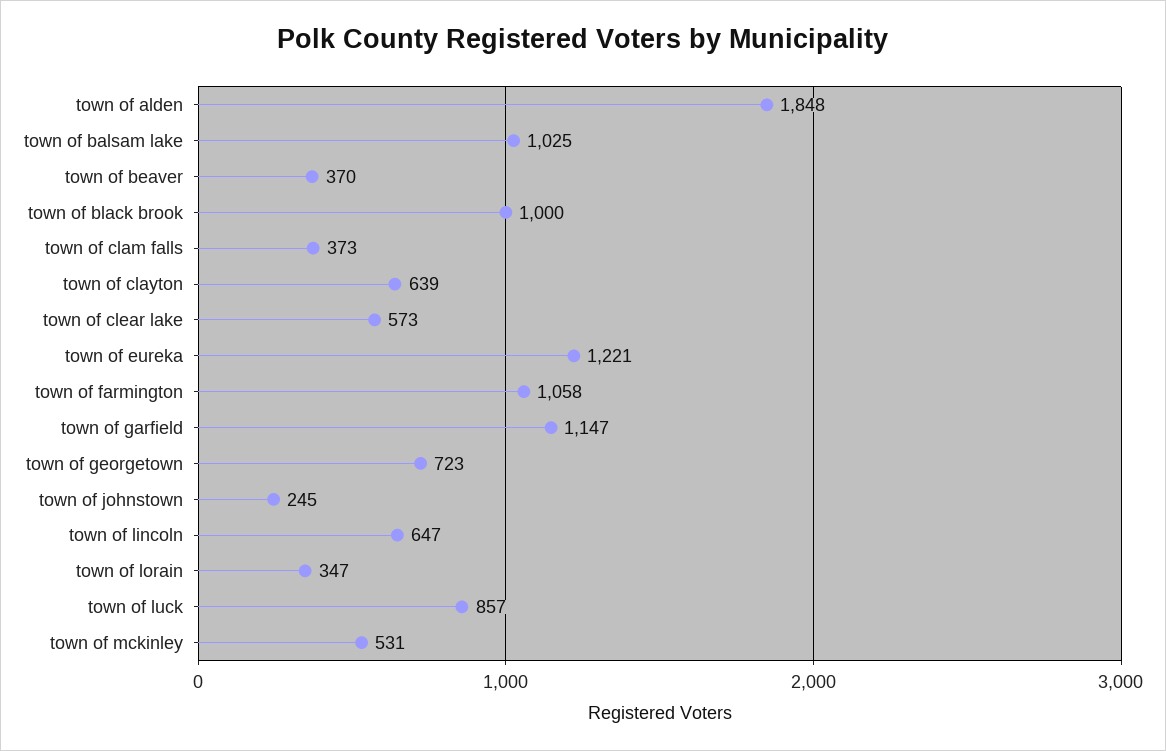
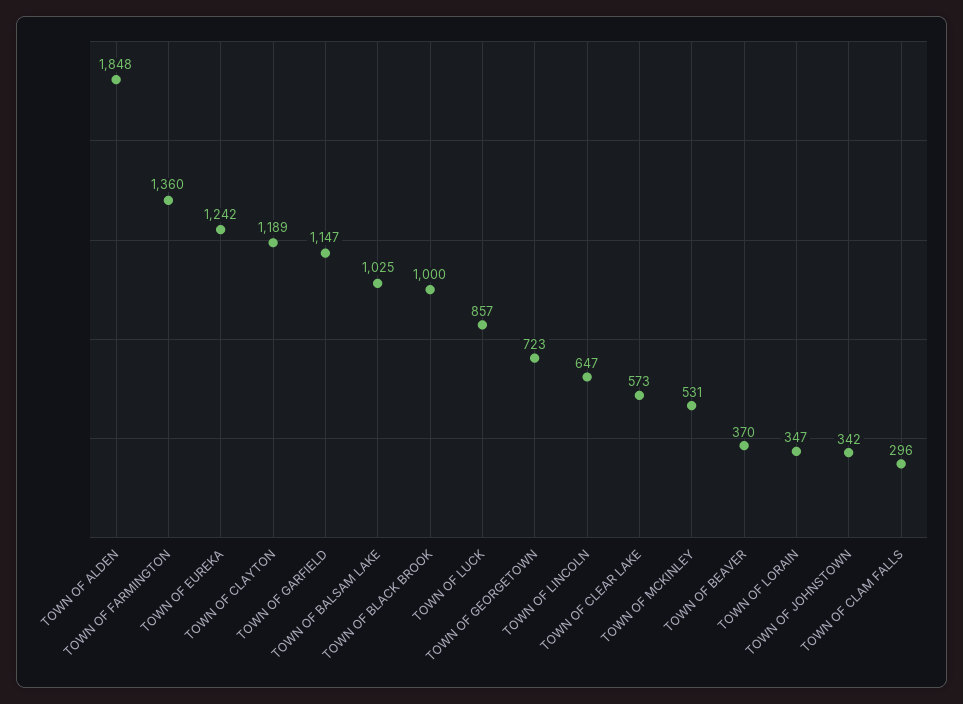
  {
    "town of alden": 1848,
    "town of balsam lake": 1025,
    "town of beaver": 370,
    "town of black brook": 1000,
-   "town of clam falls": 373,
+   "town of clam falls": 296,
-   "town of clayton": 639,
+   "town of clayton": 1189,
    "town of clear lake": 573,
-   "town of eureka": 1221,
+   "town of eureka": 1242,
-   "town of farmington": 1058,
+   "town of farmington": 1360,
    "town of garfield": 1147,
    "town of georgetown": 723,
-   "town of johnstown": 245,
+   "town of johnstown": 342,
    "town of lincoln": 647,
    "town of lorain": 347,
    "town of luck": 857,
    "town of mckinley": 531
  }

